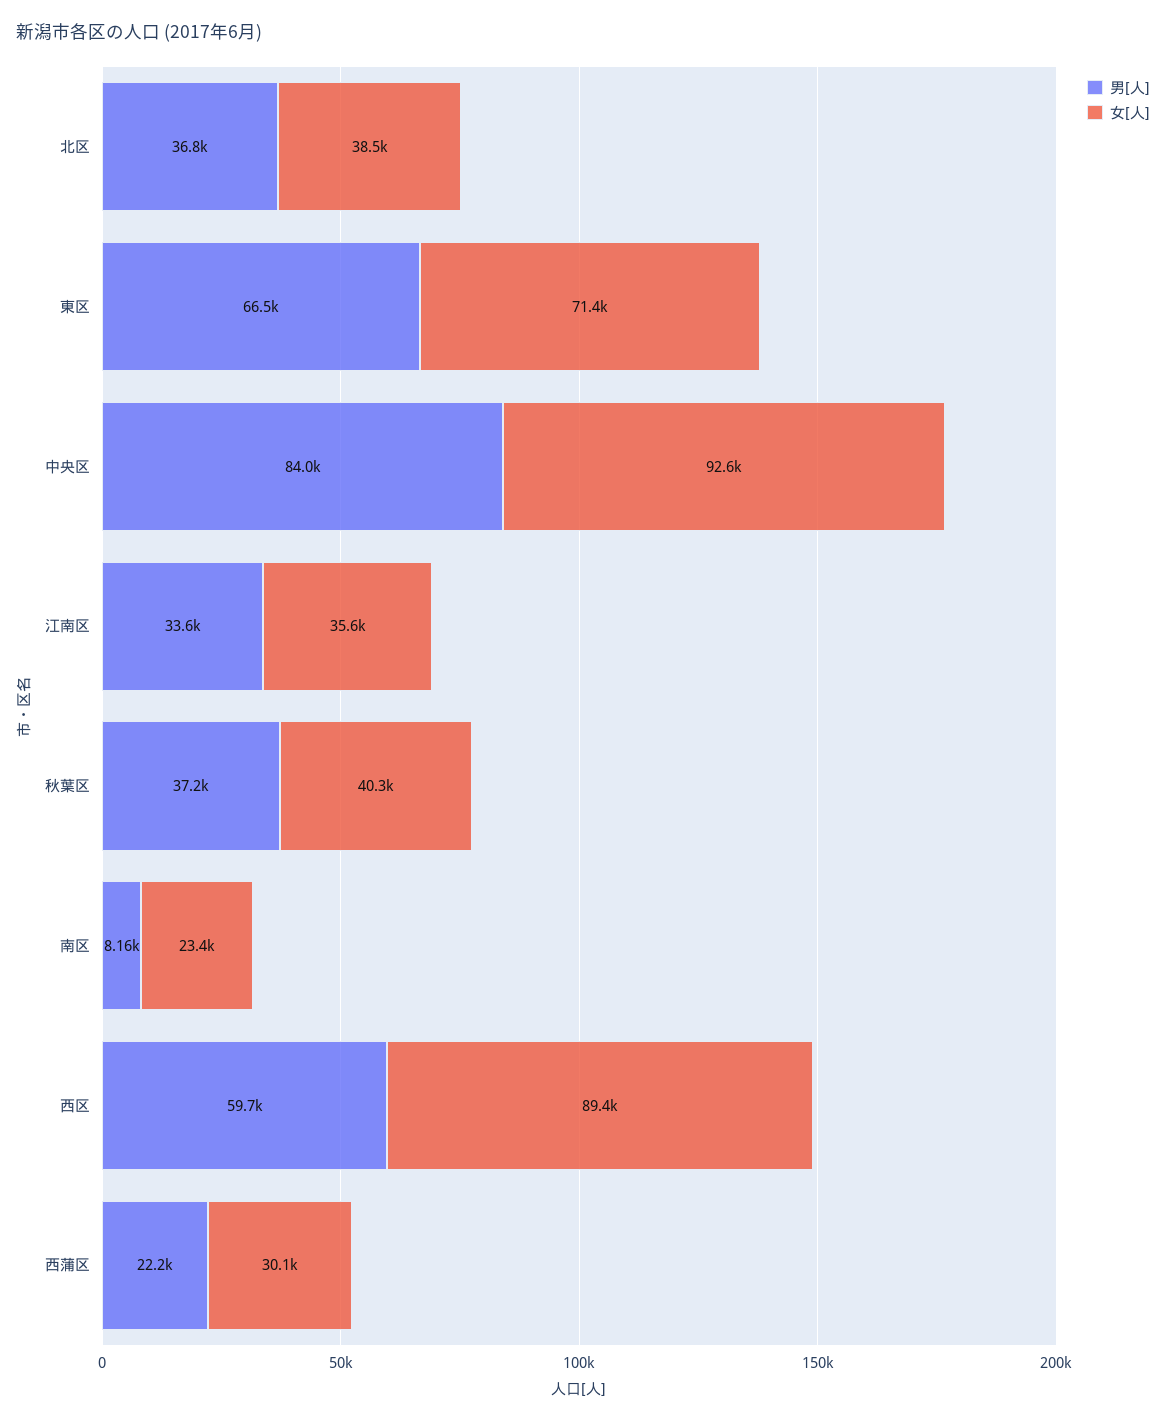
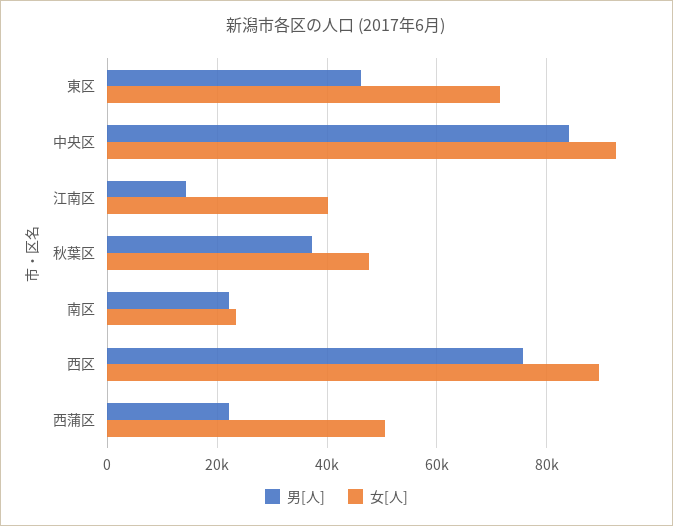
  {
    "男[人]": {
-     "北区": 36800,
-     "東区": 66500,
+     "東区": 46000,
      "中央区": 84000,
-     "江南区": 33600,
+     "江南区": 14000,
      "秋葉区": 37200,
-     "南区": 8160,
+     "南区": 22000,
-     "西区": 59700,
+     "西区": 76000,
      "西蒲区": 22200
    },
    "女[人]": {
-     "北区": 38500,
      "東区": 71400,
      "中央区": 92600,
-     "江南区": 35600,
+     "江南区": 40000,
-     "秋葉区": 40300,
+     "秋葉区": 48000,
      "南区": 23400,
      "西区": 89400,
-     "西蒲区": 30100
+     "西蒲区": 50000
    }
  }

